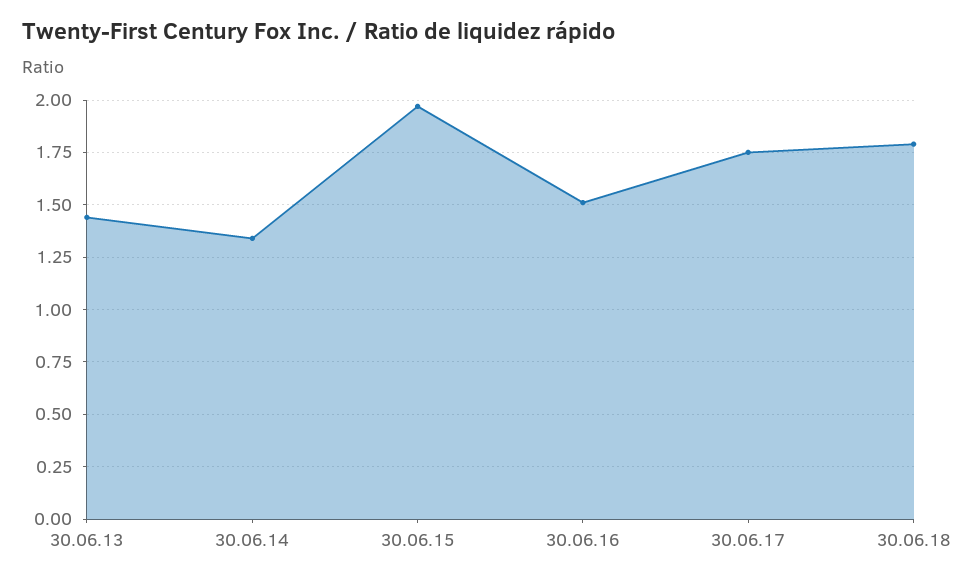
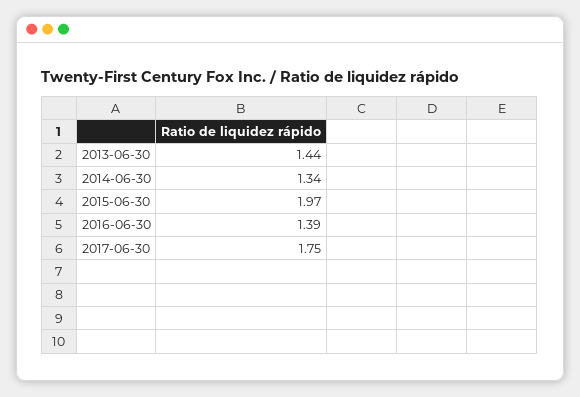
  {
    "30.06.13": 1.44,
    "30.06.14": 1.34,
    "30.06.15": 1.97,
-   "30.06.16": 1.5,
+   "30.06.16": 1.39,
-   "30.06.17": 1.75,
+   "30.06.17": 1.75
-   "30.06.18": 1.8
  }

